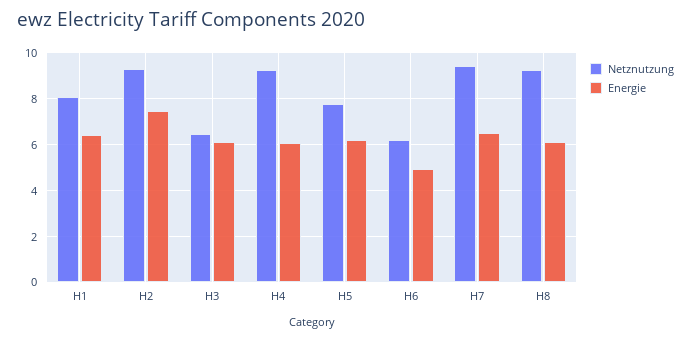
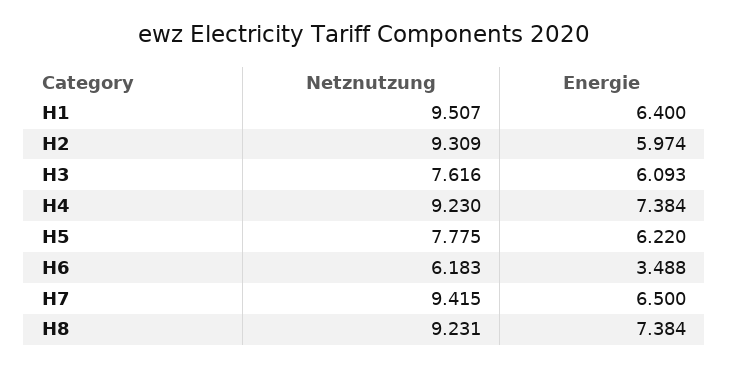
  {
    "Netznutzung": {
-     "H1": 8,
+     "H1": 9.507,
      "H2": 9.309,
-     "H3": 6.5,
+     "H3": 7.616,
      "H4": 9.23,
      "H5": 7.775,
      "H6": 6.183,
      "H7": 9.415,
      "H8": 9.231
    },
    "Energie": {
      "H1": 6.4,
-     "H2": 7.5,
+     "H2": 5.974,
      "H3": 6.093,
-     "H4": 6,
+     "H4": 7.384,
      "H5": 6.22,
-     "H6": 5,
+     "H6": 3.488,
      "H7": 6.5,
-     "H8": 6
+     "H8": 7.384
    }
  }

